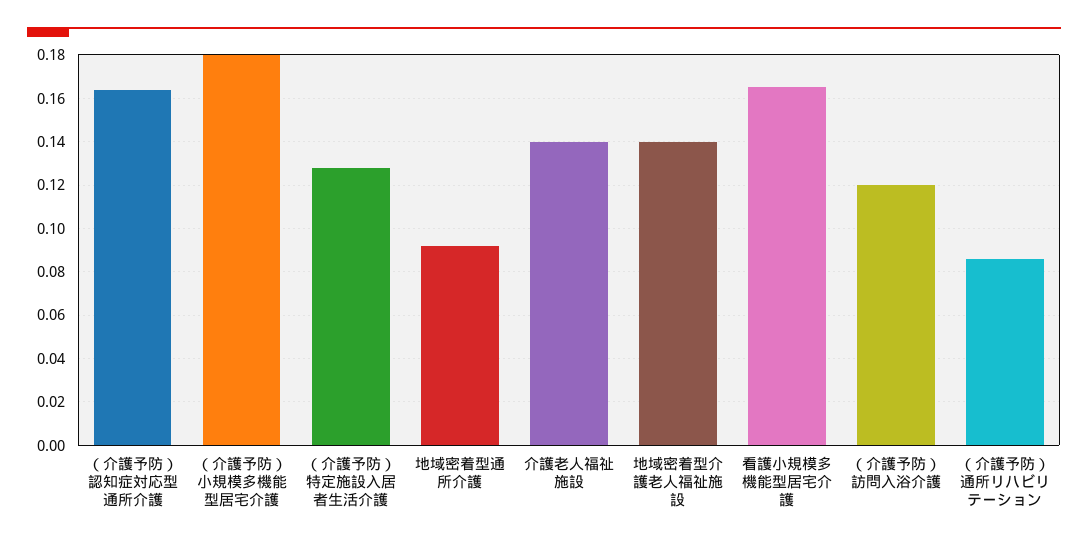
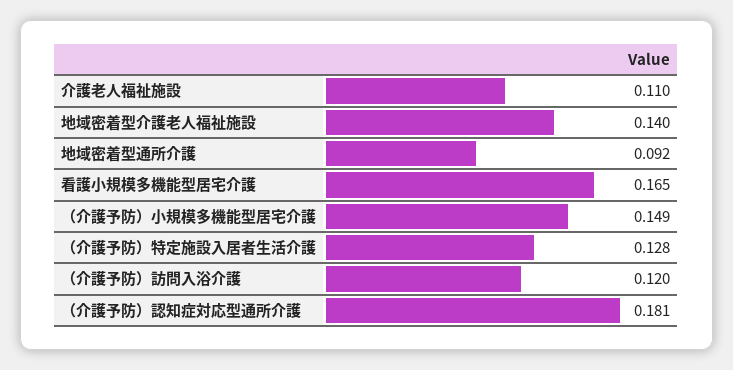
  {
-   "（介護予防）認知症対応型通所介護": 0.165,
+   "（介護予防）認知症対応型通所介護": 0.181,
-   "（介護予防）小規模多機能型居宅介護": 0.18,
+   "（介護予防）小規模多機能型居宅介護": 0.149,
    "（介護予防）特定施設入居者生活介護": 0.128,
    "地域密着型通所介護": 0.092,
-   "介護老人福祉施設": 0.14,
+   "介護老人福祉施設": 0.11,
    "地域密着型介護老人福祉施設": 0.14,
    "看護小規模多機能型居宅介護": 0.165,
-   "（介護予防）訪問入浴介護": 0.12,
+   "（介護予防）訪問入浴介護": 0.12
-   "（介護予防）通所リハビリテーション": 0.085
  }

